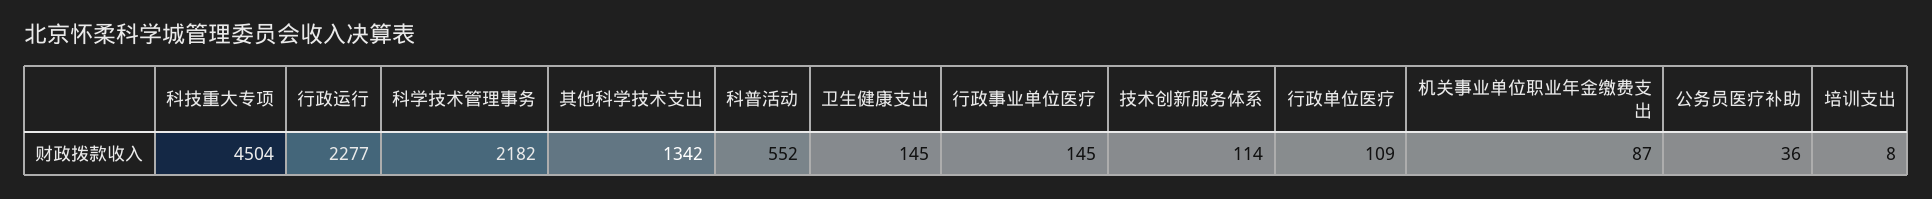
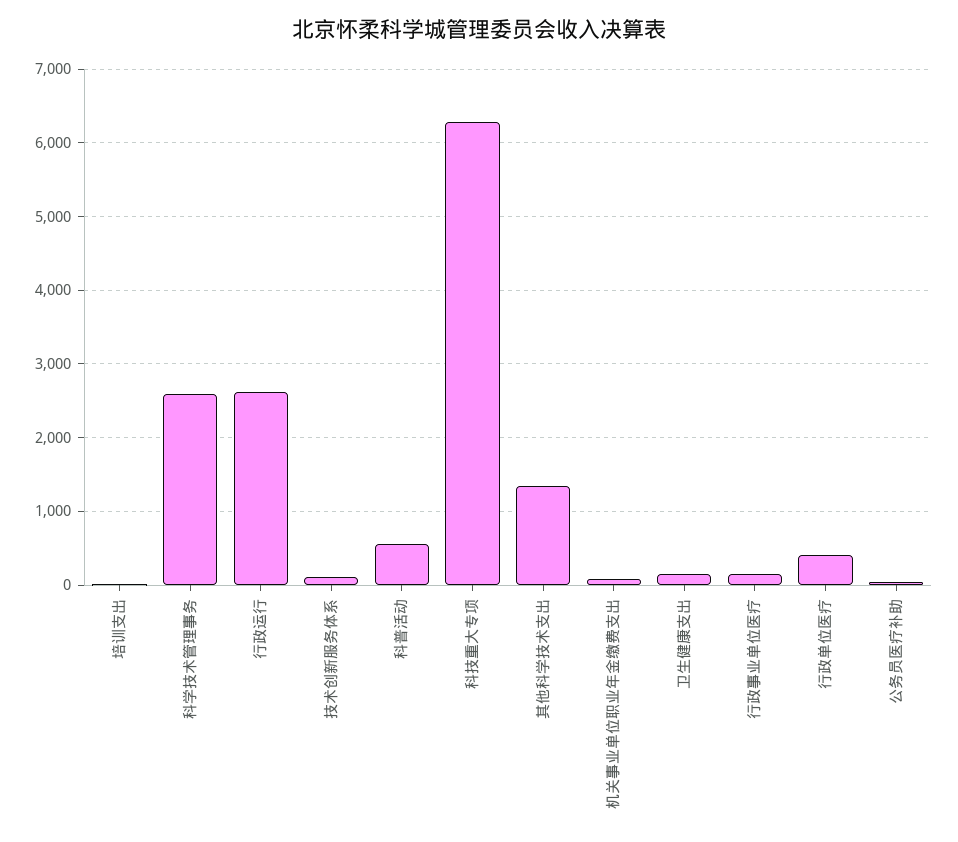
  {
-   "科技重大专项": 4504,
+   "科技重大专项": 6300,
-   "行政运行": 2277,
+   "行政运行": 2600,
-   "科学技术管理事务": 2182,
+   "科学技术管理事务": 2600,
    "其他科学技术支出": 1342,
    "科普活动": 552,
    "卫生健康支出": 145,
    "行政事业单位医疗": 145,
    "技术创新服务体系": 114,
-   "行政单位医疗": 109,
+   "行政单位医疗": 400,
    "机关事业单位职业年金缴费支出": 87,
    "公务员医疗补助": 36,
    "培训支出": 8
  }

